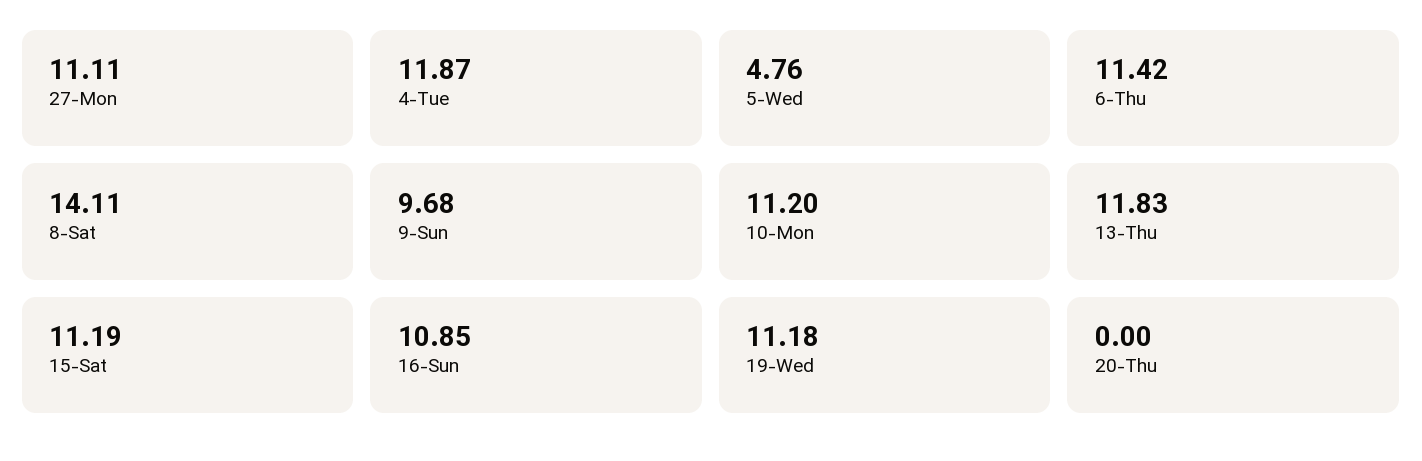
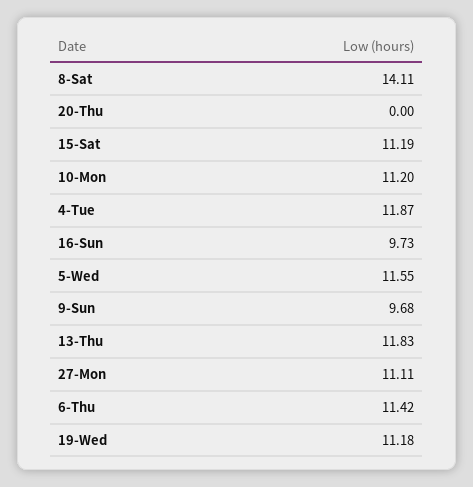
  {
    "27-Mon": 11.11,
    "4-Tue": 11.87,
-   "5-Wed": 4.76,
+   "5-Wed": 11.55,
    "6-Thu": 11.42,
    "8-Sat": 14.11,
    "9-Sun": 9.68,
    "10-Mon": 11.2,
    "13-Thu": 11.83,
    "15-Sat": 11.19,
-   "16-Sun": 10.85,
+   "16-Sun": 9.73,
    "19-Wed": 11.18,
    "20-Thu": 0
  }

